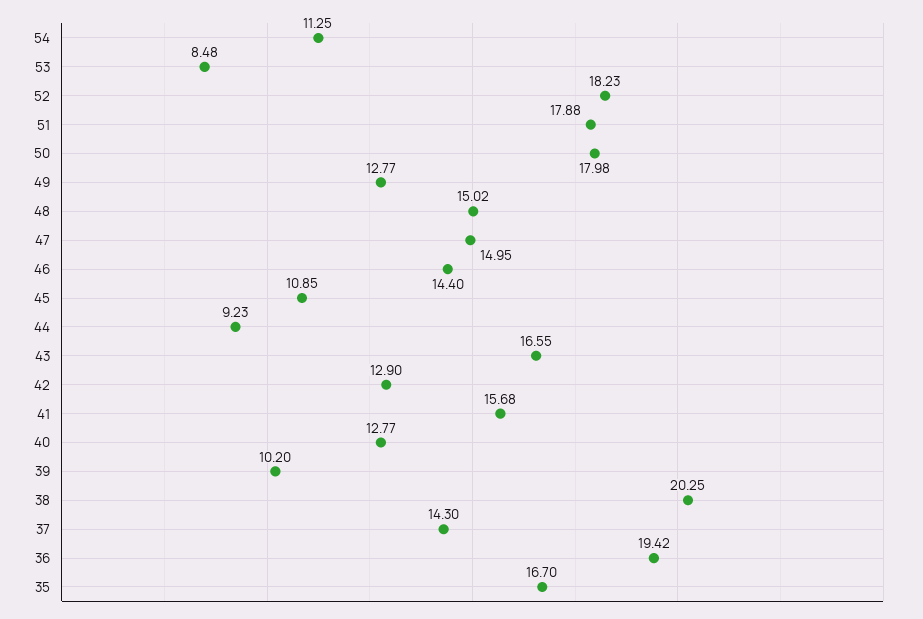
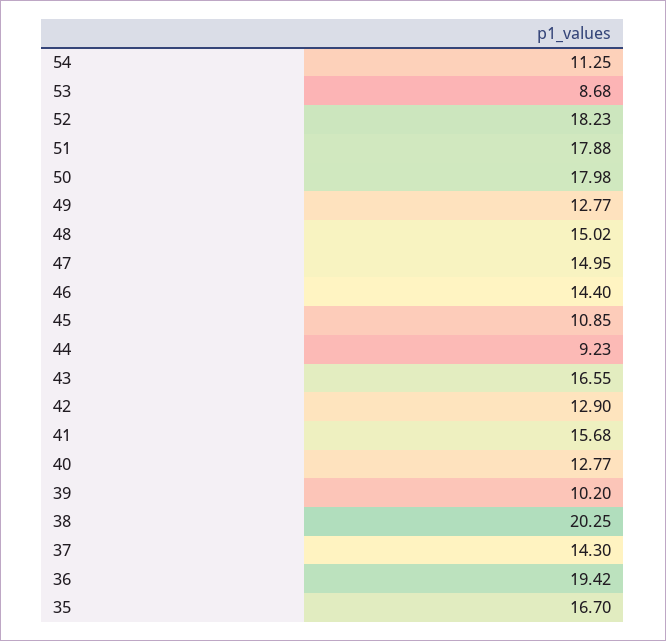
  {
    "54": 11.25,
-   "53": 8.48,
+   "53": 8.68,
    "52": 18.23,
    "51": 17.88,
    "50": 17.98,
    "49": 12.77,
    "48": 15.02,
    "47": 14.95,
    "46": 14.4,
    "45": 10.85,
    "44": 9.23,
    "43": 16.55,
    "42": 12.9,
    "41": 15.68,
    "40": 12.77,
    "39": 10.2,
    "38": 20.25,
    "37": 14.3,
    "36": 19.42,
    "35": 16.7
  }

